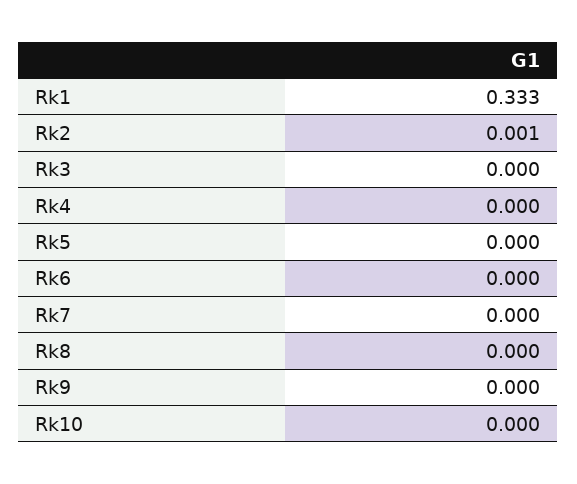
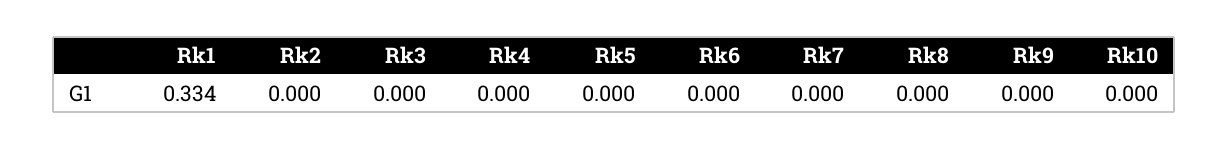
  {
-   "Rk1": 0.333,
+   "Rk1": 0.334,
-   "Rk2": 0.001,
+   "Rk2": 0,
    "Rk3": 0,
    "Rk4": 0,
    "Rk5": 0,
    "Rk6": 0,
    "Rk7": 0,
    "Rk8": 0,
    "Rk9": 0,
    "Rk10": 0
  }

